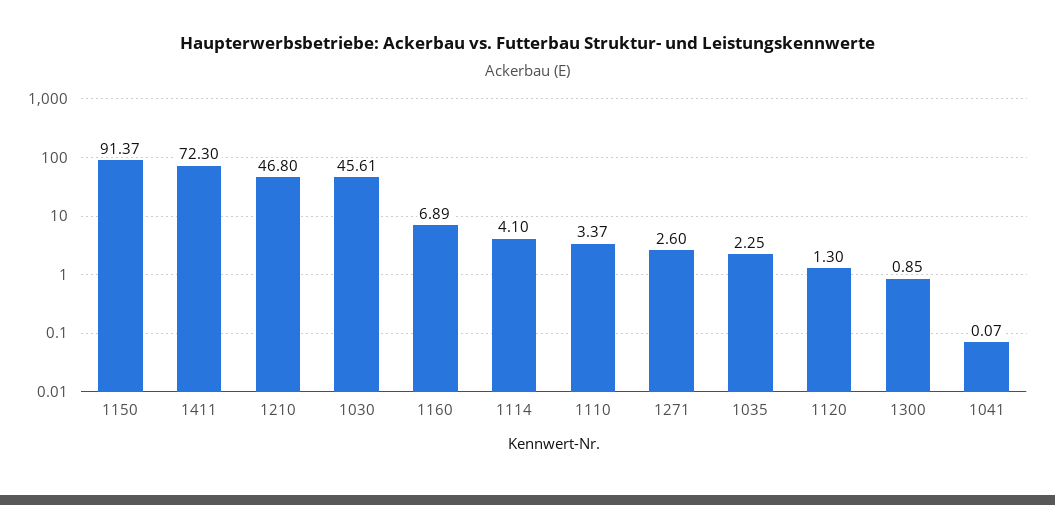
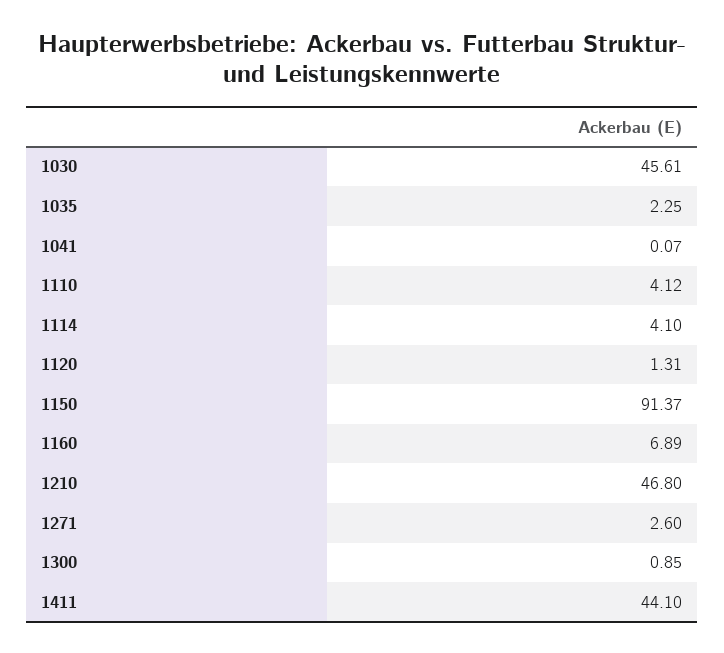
  {
    "1150": 91.37,
-   "1411": 72.3,
+   "1411": 44.1,
    "1210": 46.8,
    "1030": 45.61,
    "1160": 6.89,
    "1114": 4.1,
-   "1110": 3.37,
+   "1110": 4.12,
    "1271": 2.6,
    "1035": 2.25,
-   "1120": 1.3,
+   "1120": 1.31,
    "1300": 0.85,
    "1041": 0.07
  }

